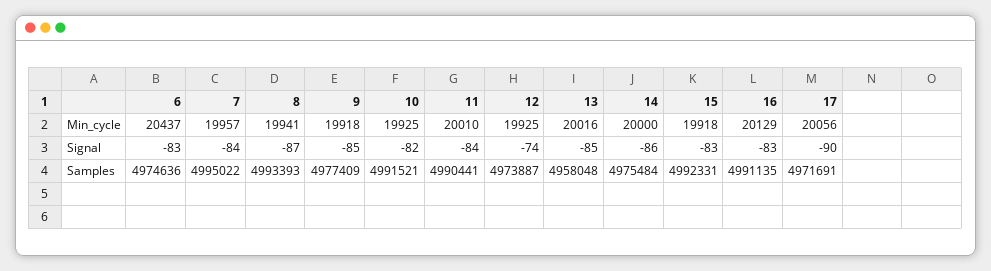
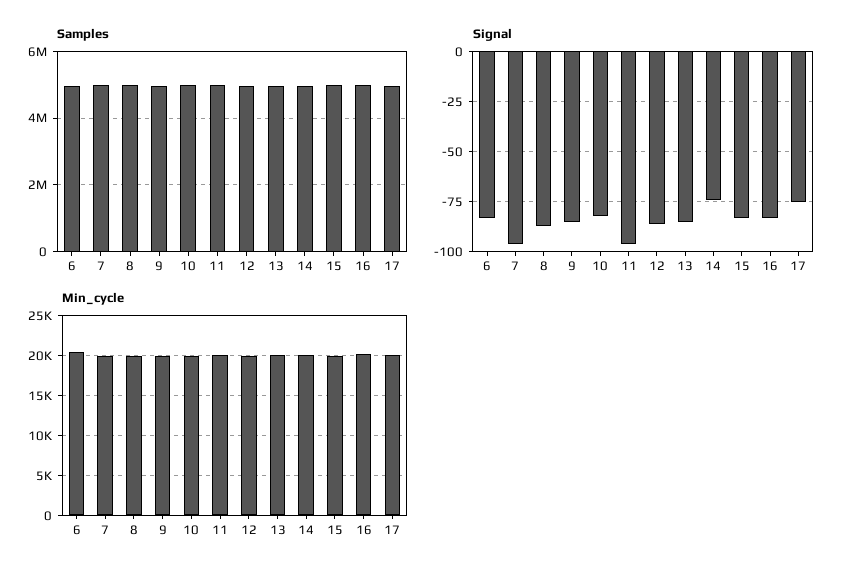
  {
    "Min_cycle": {
      "6": 20437,
      "7": 19957,
      "8": 19941,
      "9": 19918,
      "10": 19925,
      "11": 20010,
      "12": 19925,
      "13": 20016,
      "14": 20000,
      "15": 19918,
      "16": 20129,
      "17": 20056
    },
    "Signal": {
      "6": -83,
-     "7": -84,
+     "7": -95,
      "8": -87,
      "9": -85,
      "10": -82,
-     "11": -84,
+     "11": -95,
-     "12": -74,
+     "12": -85,
      "13": -85,
-     "14": -86,
+     "14": -75,
      "15": -83,
      "16": -83,
-     "17": -90
+     "17": -75
    },
    "Samples": {
      "6": 4974636,
      "7": 4995022,
      "8": 4993393,
      "9": 4977409,
      "10": 4991521,
      "11": 4990441,
      "12": 4973887,
      "13": 4958048,
      "14": 4975484,
      "15": 4992331,
      "16": 4991135,
      "17": 4971691
    }
  }

